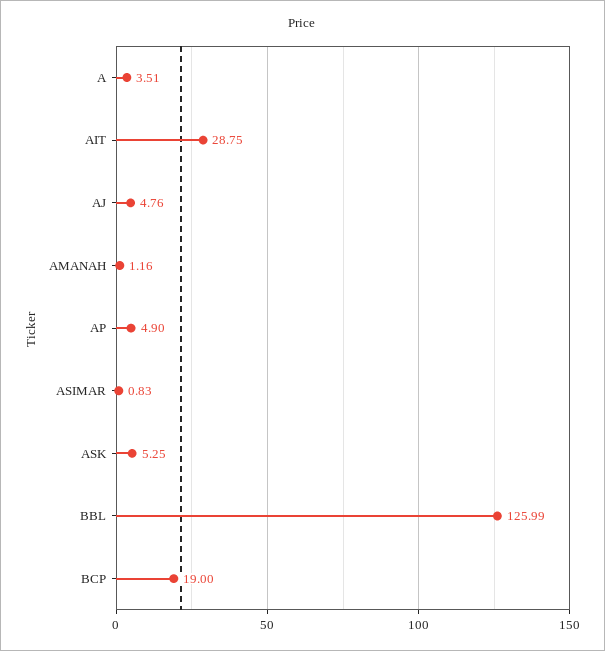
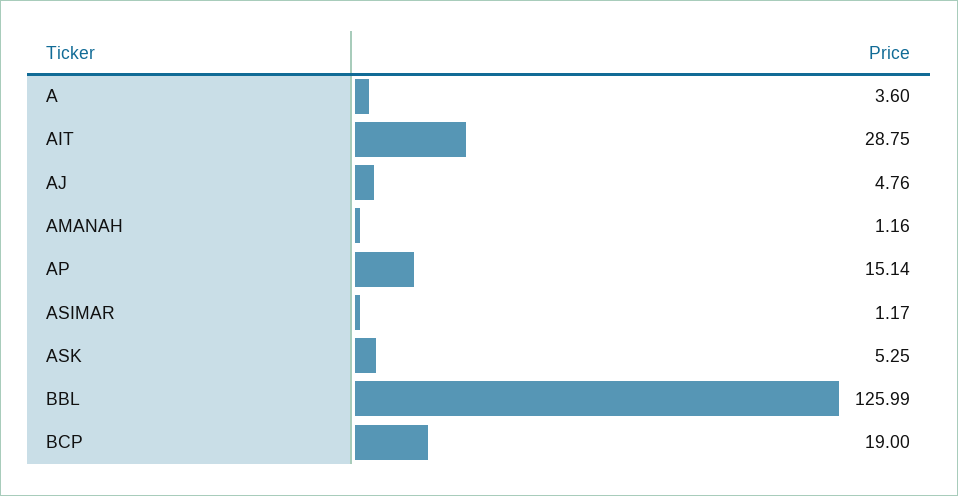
  {
-   "A": 3.51,
+   "A": 3.6,
    "AIT": 28.75,
    "AJ": 4.76,
    "AMANAH": 1.16,
-   "AP": 4.9,
+   "AP": 15.14,
-   "ASIMAR": 0.83,
+   "ASIMAR": 1.17,
    "ASK": 5.25,
    "BBL": 125.99,
    "BCP": 19
  }

